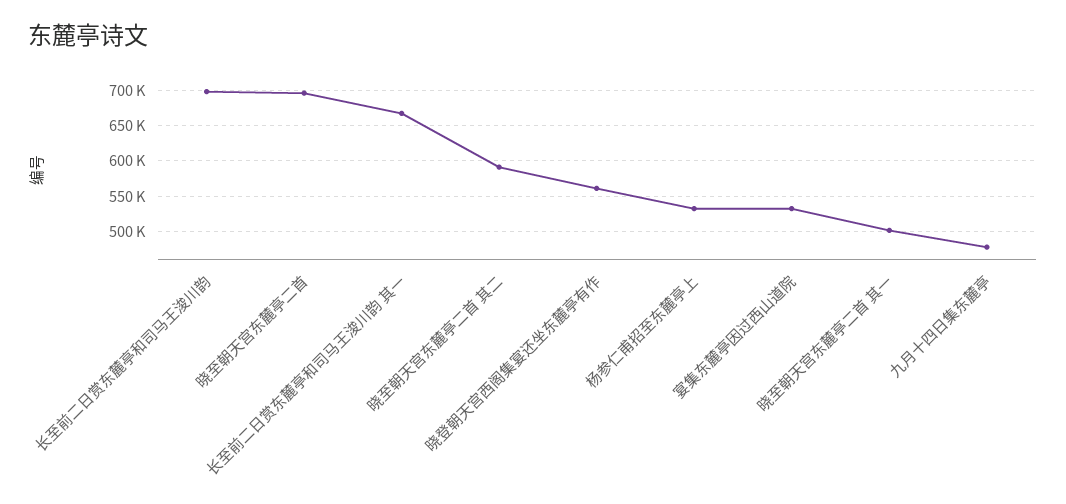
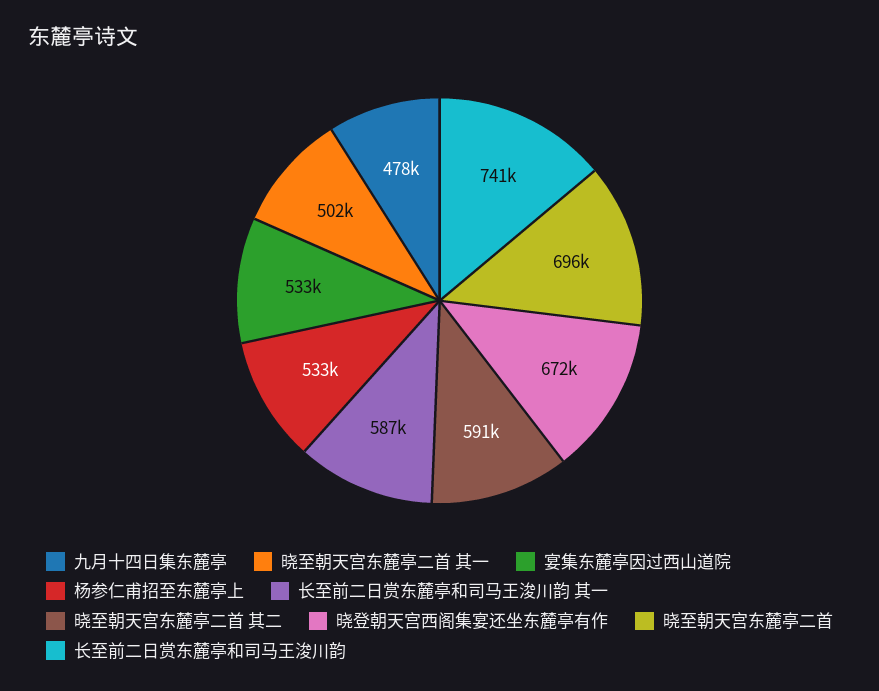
  {
-   "长至前二日赏东麓亭和司马王浚川韵": 700000,
+   "长至前二日赏东麓亭和司马王浚川韵": 741000,
    "晓至朝天宫东麓亭二首": 696000,
-   "长至前二日赏东麓亭和司马王浚川韵 其一": 670000,
+   "长至前二日赏东麓亭和司马王浚川韵 其一": 587000,
    "晓至朝天宫东麓亭二首 其二": 591000,
-   "晓登朝天宫西阁集宴还坐东麓亭有作": 560000,
+   "晓登朝天宫西阁集宴还坐东麓亭有作": 672000,
    "杨参仁甫招至东麓亭上": 533000,
    "宴集东麓亭因过西山道院": 533000,
    "晓至朝天宫东麓亭二首 其一": 502000,
    "九月十四日集东麓亭": 478000
  }

